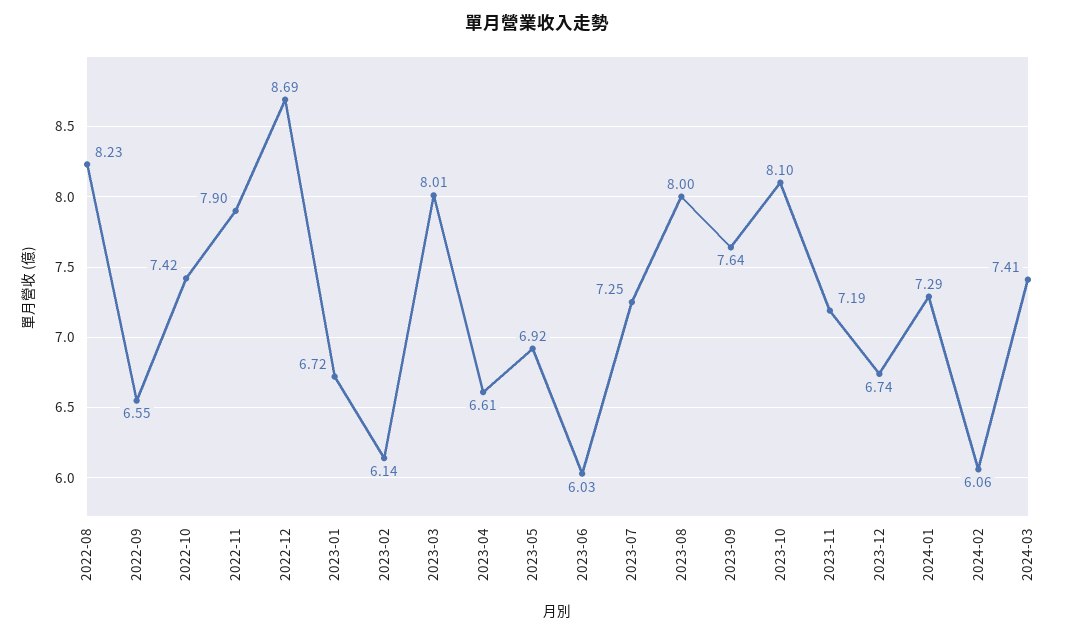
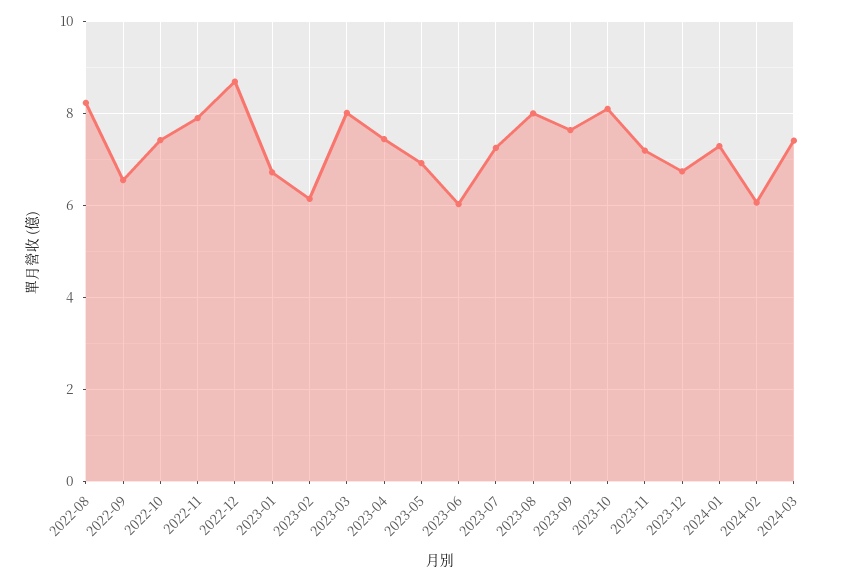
  {
    "2022-08": 8.23,
    "2022-09": 6.55,
    "2022-10": 7.42,
    "2022-11": 7.9,
    "2022-12": 8.69,
    "2023-01": 6.72,
    "2023-02": 6.14,
    "2023-03": 8.01,
-   "2023-04": 6.61,
+   "2023-04": 7.4,
    "2023-05": 6.92,
    "2023-06": 6.03,
    "2023-07": 7.25,
    "2023-08": 8,
    "2023-09": 7.64,
    "2023-10": 8.1,
    "2023-11": 7.19,
    "2023-12": 6.74,
    "2024-01": 7.29,
    "2024-02": 6.06,
    "2024-03": 7.41
  }

